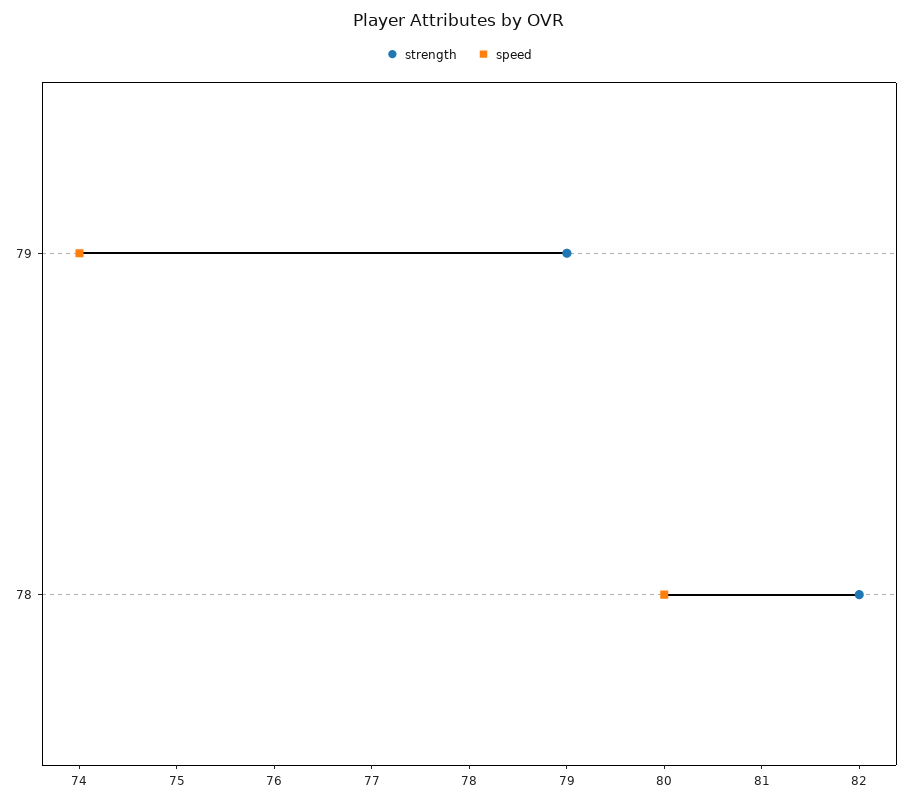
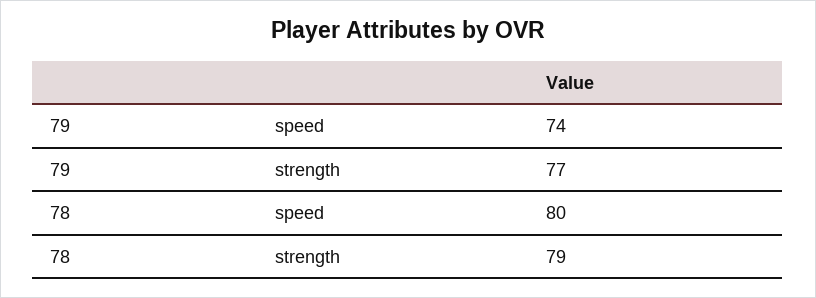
  {
    "strength": {
-     "79": 79,
+     "79": 77,
-     "78": 82
+     "78": 79
    },
    "speed": {
      "79": 74,
      "78": 80
    }
  }

